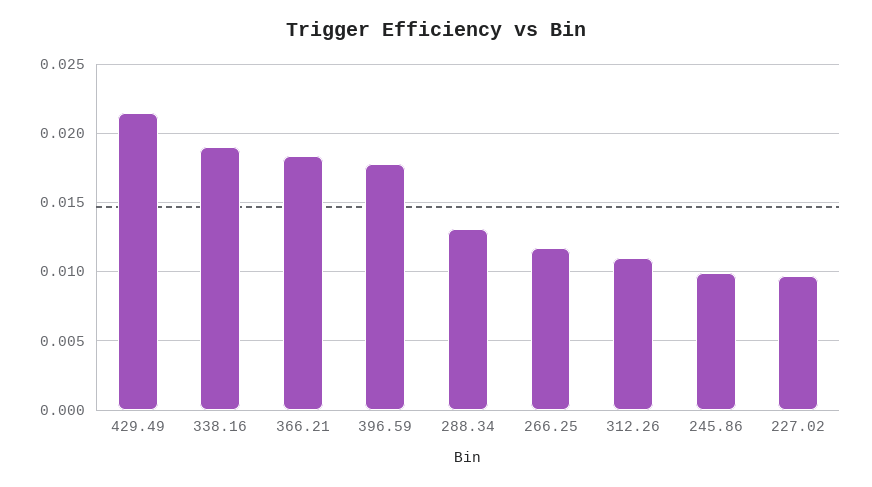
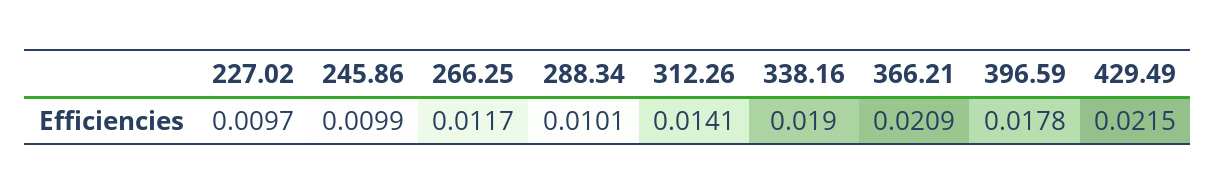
  {
    "429.49": 0.0215,
    "338.16": 0.019,
-   "366.21": 0.0185,
+   "366.21": 0.0209,
    "396.59": 0.0178,
-   "288.34": 0.013,
+   "288.34": 0.0101,
    "266.25": 0.0117,
-   "312.26": 0.011,
+   "312.26": 0.0141,
    "245.86": 0.0099,
    "227.02": 0.0097
  }

